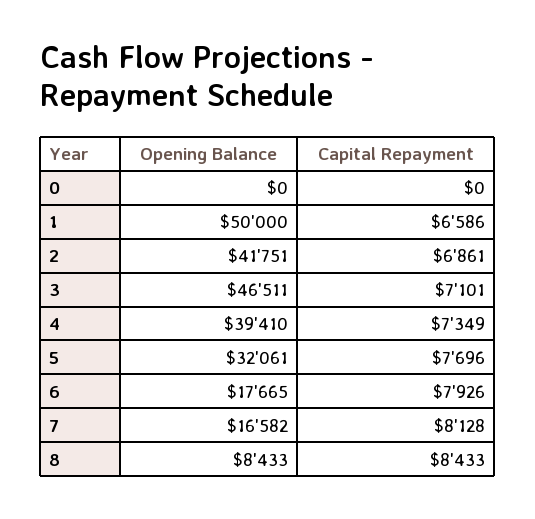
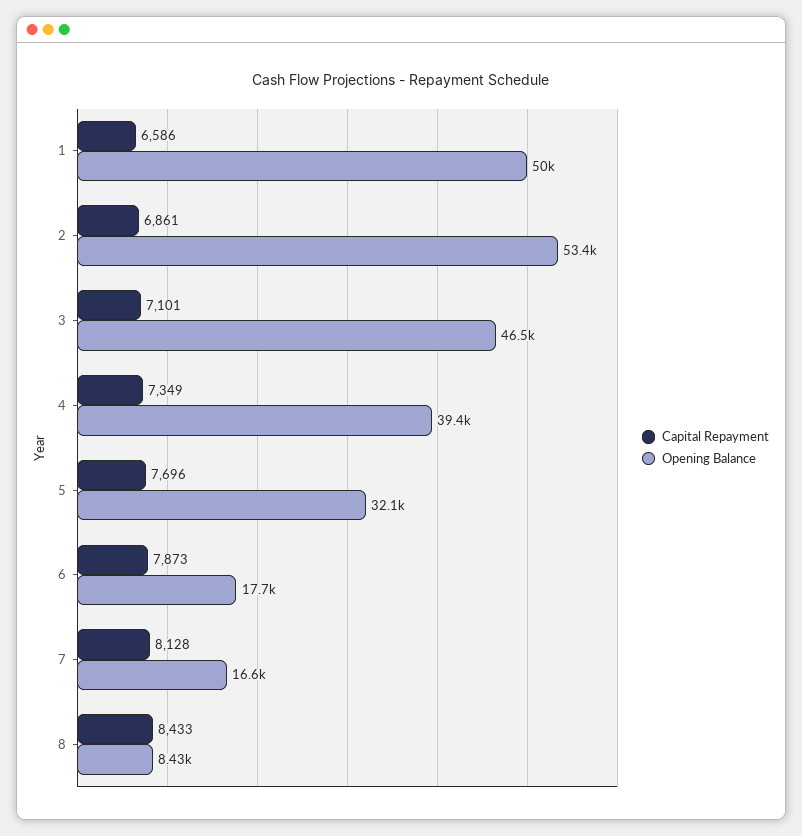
  {
    "Opening Balance": {
-     "0": 0,
      "1": 50000,
-     "2": 41751,
+     "2": 53400,
      "3": 46511,
      "4": 39410,
      "5": 32061,
      "6": 17665,
      "7": 16582,
      "8": 8433
    },
    "Capital Repayment": {
-     "0": 0,
      "1": 6586,
      "2": 6861,
      "3": 7101,
      "4": 7349,
      "5": 7696,
-     "6": 7926,
+     "6": 7873,
      "7": 8128,
      "8": 8433
    }
  }

